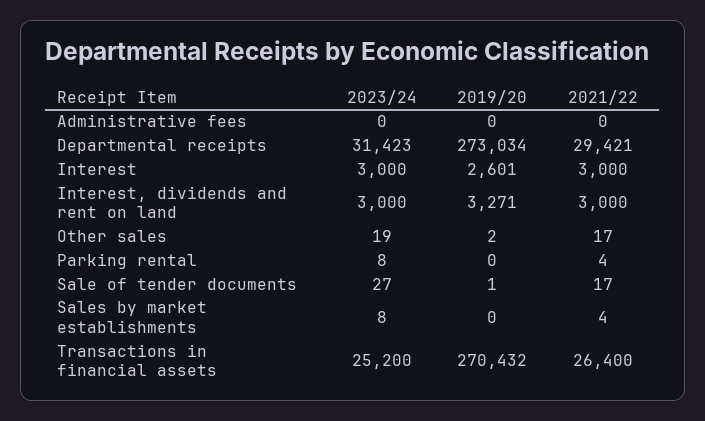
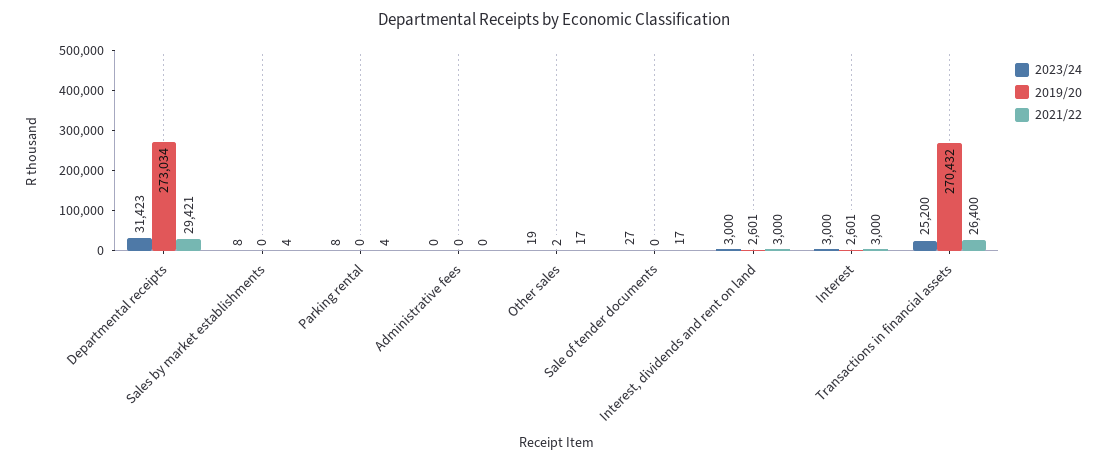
  {
    "2023/24": {
      "Administrative fees": 0,
      "Departmental receipts": 31423,
      "Interest": 3000,
      "Interest, dividends and rent on land": 3000,
      "Other sales": 19,
      "Parking rental": 8,
      "Sale of tender documents": 27,
      "Sales by market establishments": 8,
      "Transactions in financial assets": 25200
    },
    "2019/20": {
      "Administrative fees": 0,
      "Departmental receipts": 273034,
      "Interest": 2601,
-     "Interest, dividends and rent on land": 3271,
+     "Interest, dividends and rent on land": 2601,
      "Other sales": 2,
      "Parking rental": 0,
-     "Sale of tender documents": 1,
+     "Sale of tender documents": 0,
      "Sales by market establishments": 0,
      "Transactions in financial assets": 270432
    },
    "2021/22": {
      "Administrative fees": 0,
      "Departmental receipts": 29421,
      "Interest": 3000,
      "Interest, dividends and rent on land": 3000,
      "Other sales": 17,
      "Parking rental": 4,
      "Sale of tender documents": 17,
      "Sales by market establishments": 4,
      "Transactions in financial assets": 26400
    }
  }

